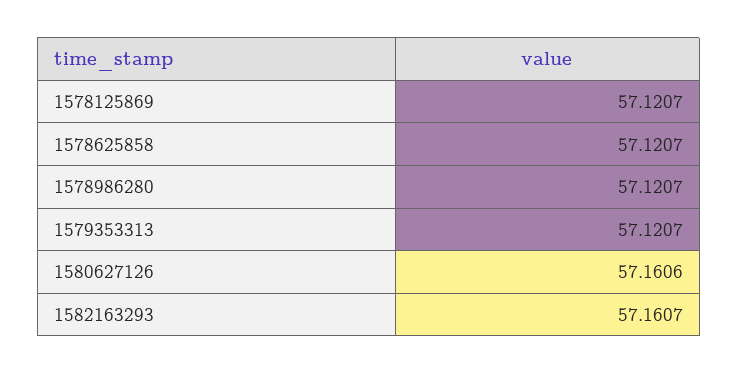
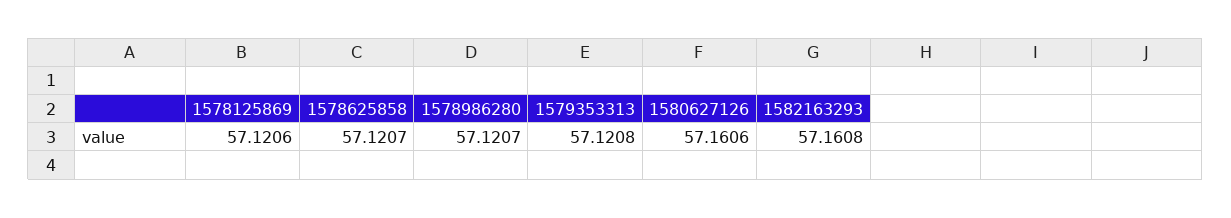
  {
-   "1578125869": 57.1207,
+   "1578125869": 57.1206,
    "1578625858": 57.1207,
    "1578986280": 57.1207,
-   "1579353313": 57.1207,
+   "1579353313": 57.1208,
    "1580627126": 57.1606,
-   "1582163293": 57.1607
+   "1582163293": 57.1608
  }

